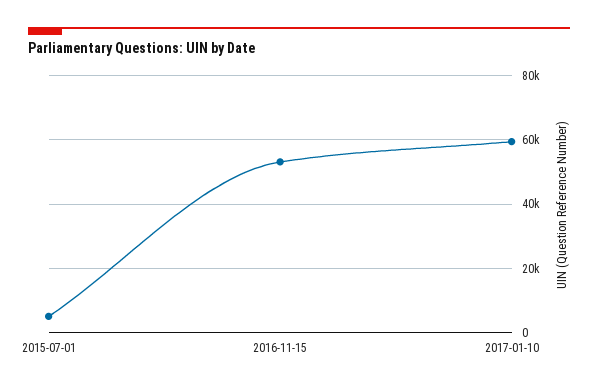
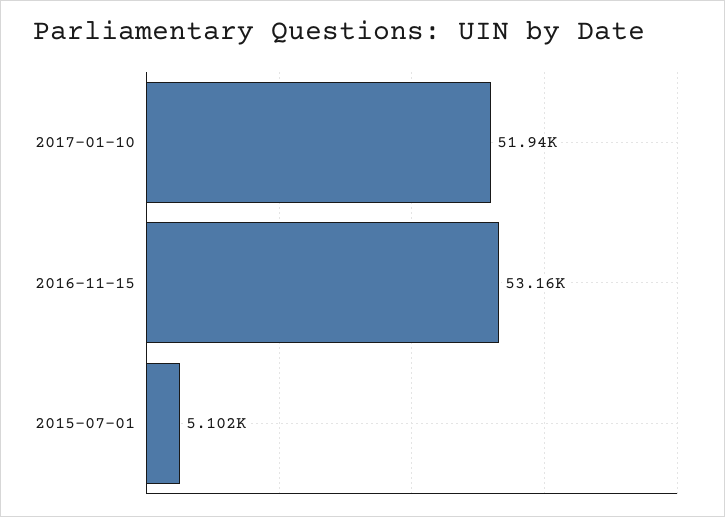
  {
    "2015-07-01": 5102,
    "2016-11-15": 53160,
-   "2017-01-10": 60000
+   "2017-01-10": 51940
  }

